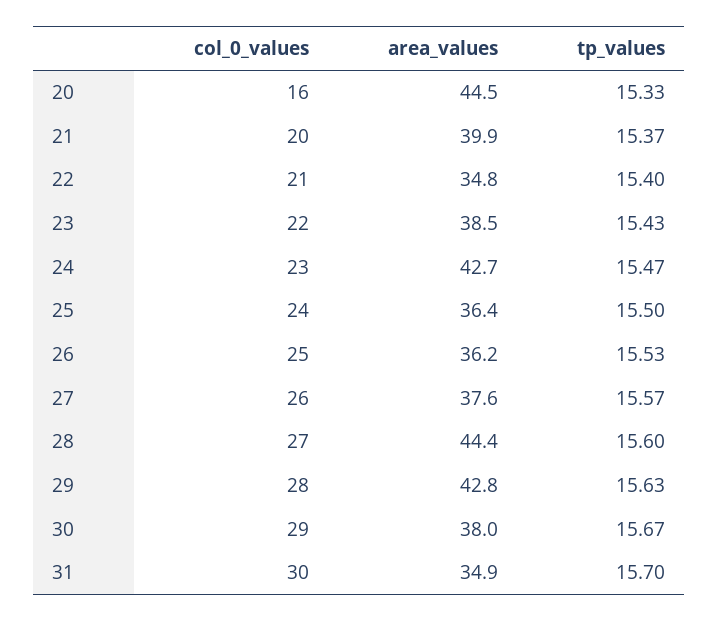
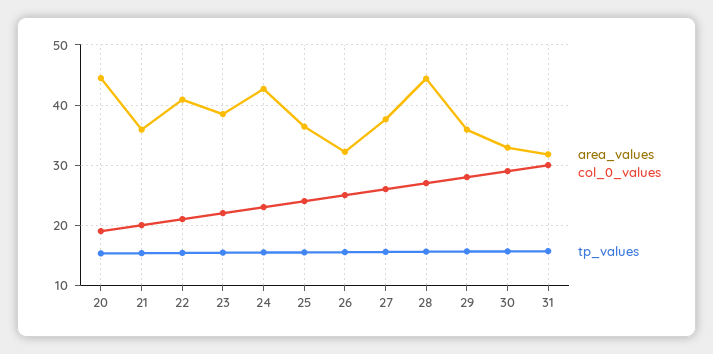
  {
    "col_0_values": {
-     "20": 16,
+     "20": 19,
      "21": 20,
      "22": 21,
      "23": 22,
      "24": 23,
      "25": 24,
      "26": 25,
      "27": 26,
      "28": 27,
      "29": 28,
      "30": 29,
      "31": 30
    },
    "area_values": {
      "20": 44.5,
-     "21": 39.9,
+     "21": 36,
-     "22": 34.8,
+     "22": 41,
      "23": 38.5,
      "24": 42.7,
      "25": 36.4,
-     "26": 36.2,
+     "26": 32,
      "27": 37.6,
      "28": 44.4,
-     "29": 42.8,
+     "29": 36,
-     "30": 38,
+     "30": 33,
-     "31": 34.9
+     "31": 32
    },
    "tp_values": {
      "20": 15.33,
      "21": 15.37,
      "22": 15.4,
      "23": 15.43,
      "24": 15.47,
      "25": 15.5,
      "26": 15.53,
      "27": 15.57,
      "28": 15.6,
      "29": 15.63,
      "30": 15.67,
      "31": 15.7
    }
  }

